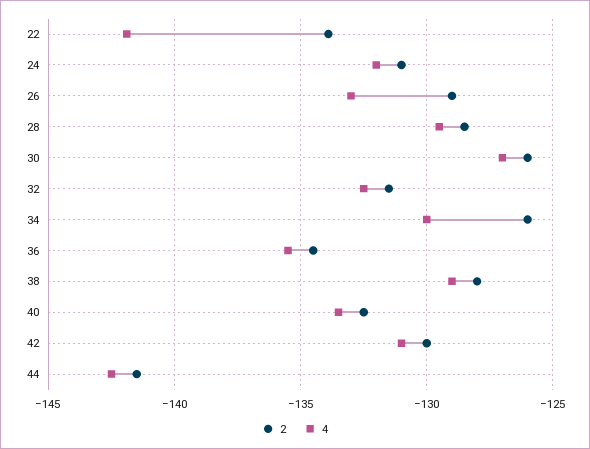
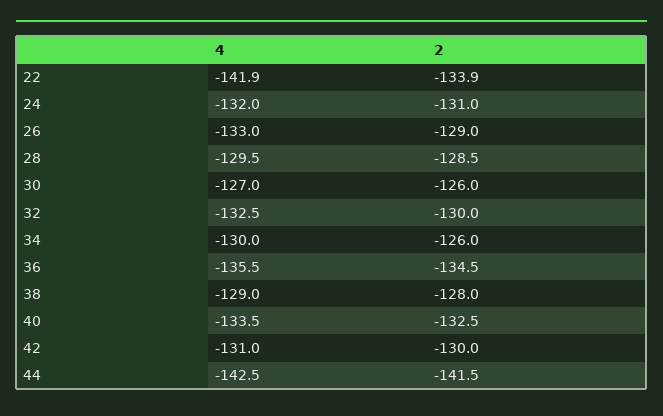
  {
    "2": {
      "22": -133.9,
      "24": -131,
      "26": -129,
      "28": -128.5,
      "30": -126,
-     "32": -131.5,
+     "32": -130,
      "34": -126,
      "36": -134.5,
      "38": -128,
      "40": -132.5,
      "42": -130,
      "44": -141.5
    },
    "4": {
      "22": -141.9,
      "24": -132,
      "26": -133,
      "28": -129.5,
      "30": -127,
      "32": -132.5,
      "34": -130,
      "36": -135.5,
      "38": -129,
      "40": -133.5,
      "42": -131,
      "44": -142.5
    }
  }

